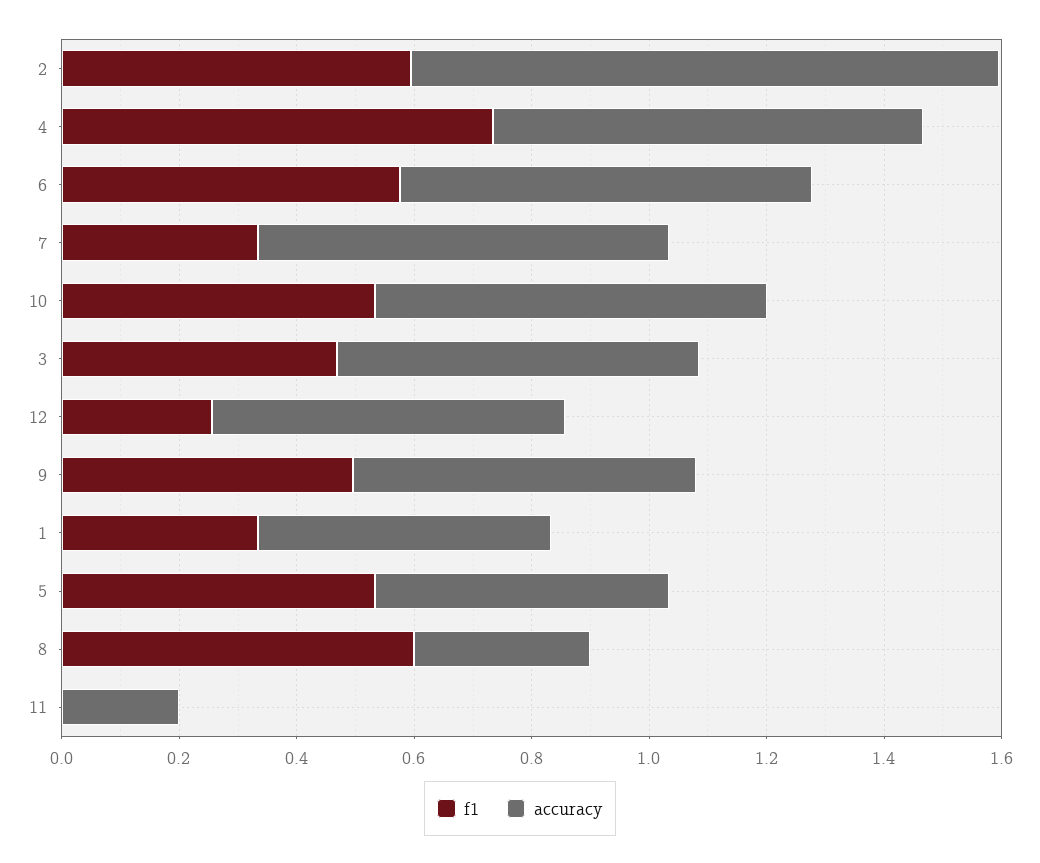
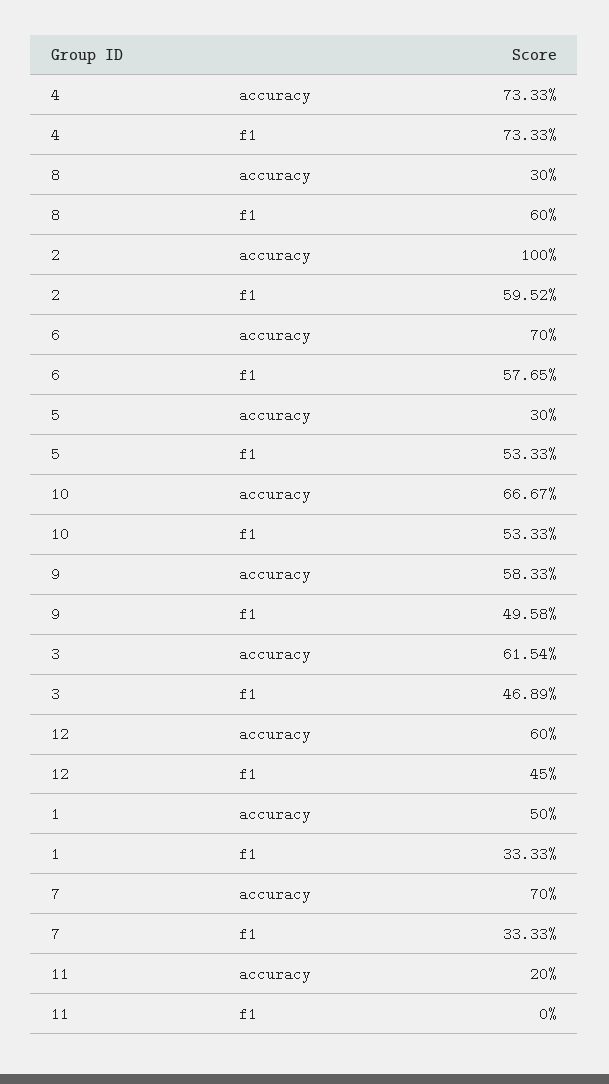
  {
    "f1": {
      "2": 0.5952,
      "4": 0.7333,
      "6": 0.5765,
      "7": 0.3333,
      "10": 0.5333,
      "3": 0.4689,
-     "12": 0.25,
+     "12": 0.45,
      "9": 0.4958,
      "1": 0.3333,
      "5": 0.5333,
      "8": 0.6,
      "11": 0
    },
    "accuracy": {
      "2": 1,
      "4": 0.7333,
      "6": 0.7,
      "7": 0.7,
      "10": 0.6667,
      "3": 0.6154,
      "12": 0.6,
      "9": 0.5833,
      "1": 0.5,
-     "5": 0.5,
+     "5": 0.3,
      "8": 0.3,
      "11": 0.2
    }
  }

